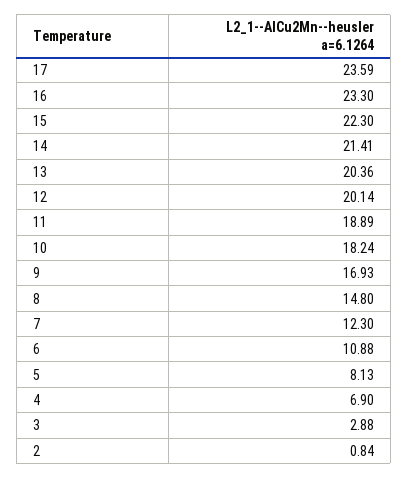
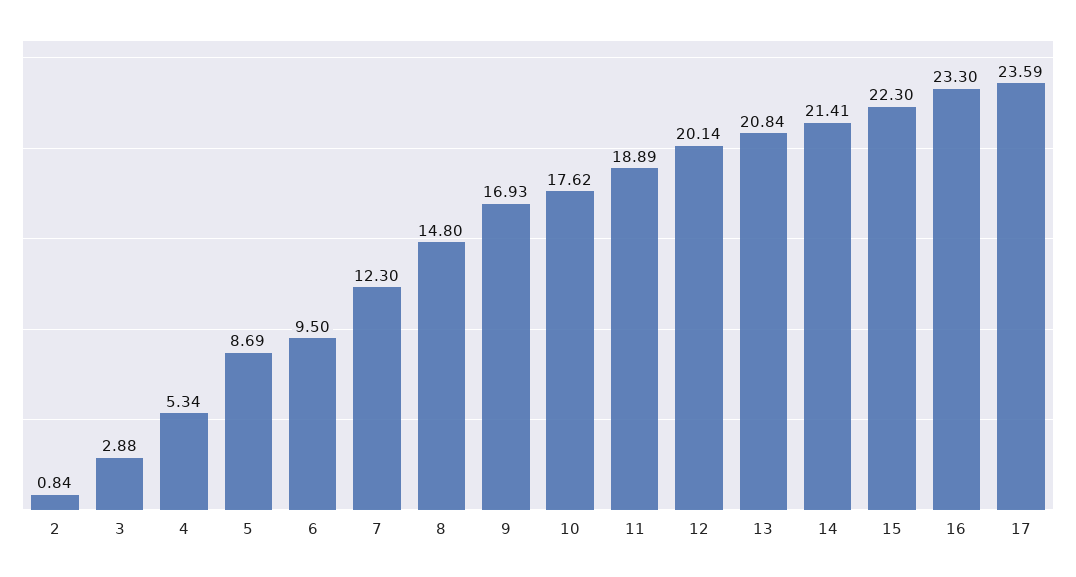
  {
    "17": 23.59,
    "16": 23.3,
    "15": 22.3,
    "14": 21.41,
-   "13": 20.36,
+   "13": 20.84,
    "12": 20.14,
    "11": 18.89,
-   "10": 18.24,
+   "10": 17.62,
    "9": 16.93,
    "8": 14.8,
    "7": 12.3,
-   "6": 10.88,
+   "6": 9.5,
-   "5": 8.13,
+   "5": 8.69,
-   "4": 6.9,
+   "4": 5.34,
    "3": 2.88,
    "2": 0.84
  }

